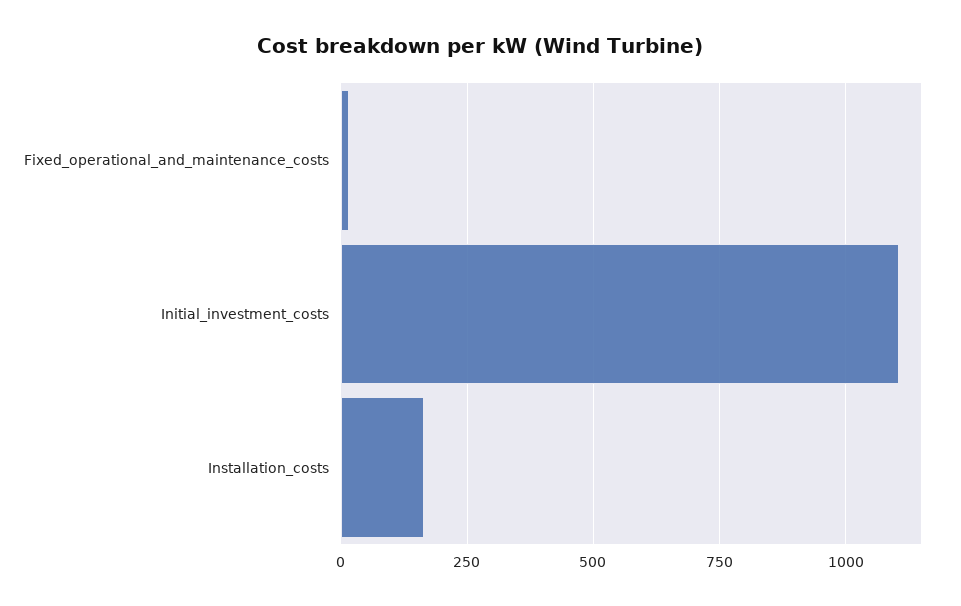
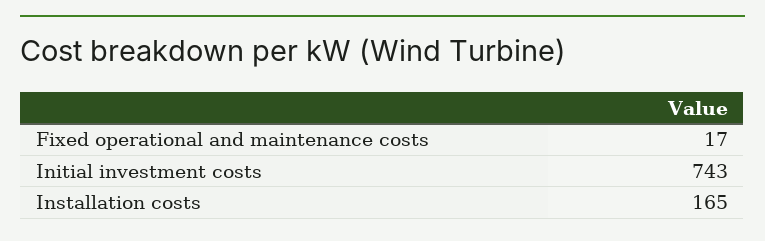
  {
    "Fixed_operational_and_maintenance_costs": 17,
-   "Initial_investment_costs": 1100,
+   "Initial_investment_costs": 743,
    "Installation_costs": 165
  }

